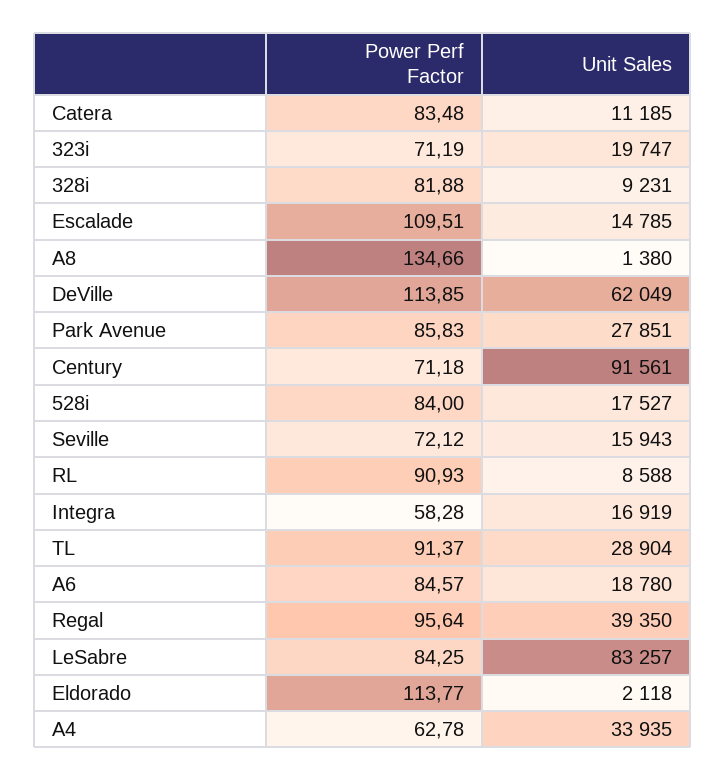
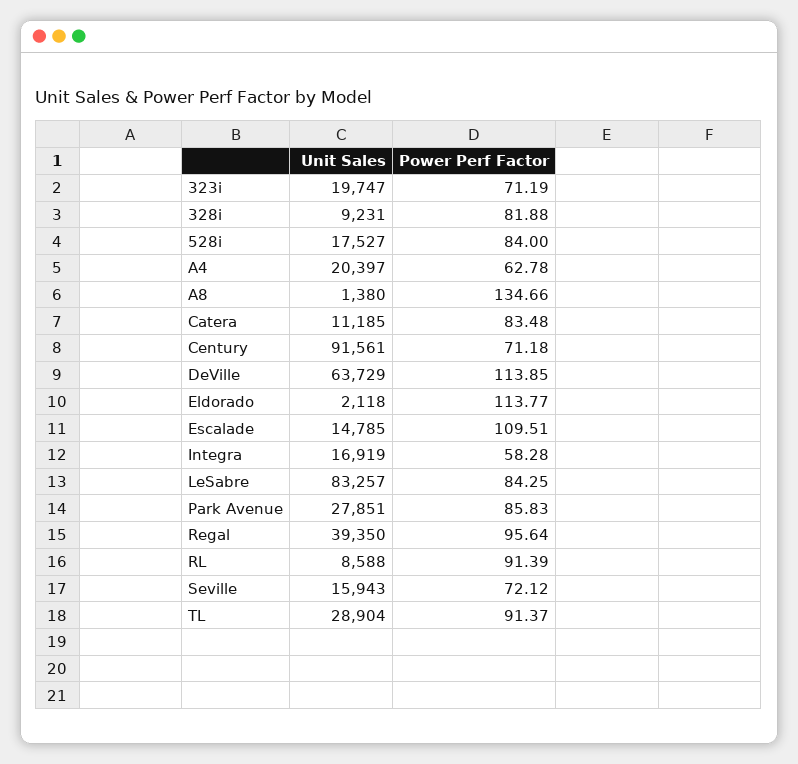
  {
    "Power Perf Factor": {
      "Catera": 83.48,
      "323i": 71.19,
      "328i": 81.88,
      "Escalade": 109.51,
      "A8": 134.66,
      "DeVille": 113.85,
      "Park Avenue": 85.83,
      "Century": 71.18,
      "528i": 84,
      "Seville": 72.12,
-     "RL": 90.93,
+     "RL": 91.39,
      "Integra": 58.28,
      "TL": 91.37,
-     "A6": 84.57,
      "Regal": 95.64,
      "LeSabre": 84.25,
      "Eldorado": 113.77,
      "A4": 62.78
    },
    "Unit Sales": {
      "Catera": 11185,
      "323i": 19747,
      "328i": 9231,
      "Escalade": 14785,
      "A8": 1380,
-     "DeVille": 62049,
+     "DeVille": 63729,
      "Park Avenue": 27851,
      "Century": 91561,
      "528i": 17527,
      "Seville": 15943,
      "RL": 8588,
      "Integra": 16919,
      "TL": 28904,
-     "A6": 18780,
      "Regal": 39350,
      "LeSabre": 83257,
      "Eldorado": 2118,
-     "A4": 33935
+     "A4": 20397
    }
  }

